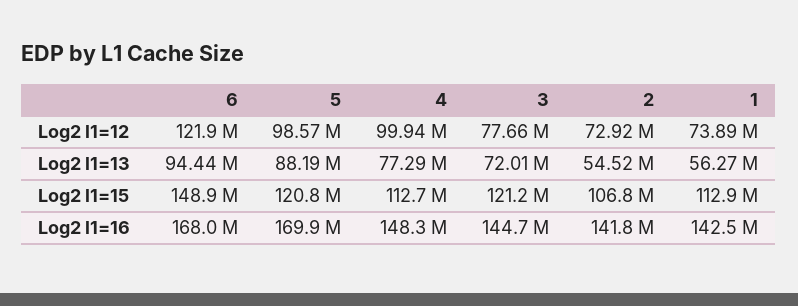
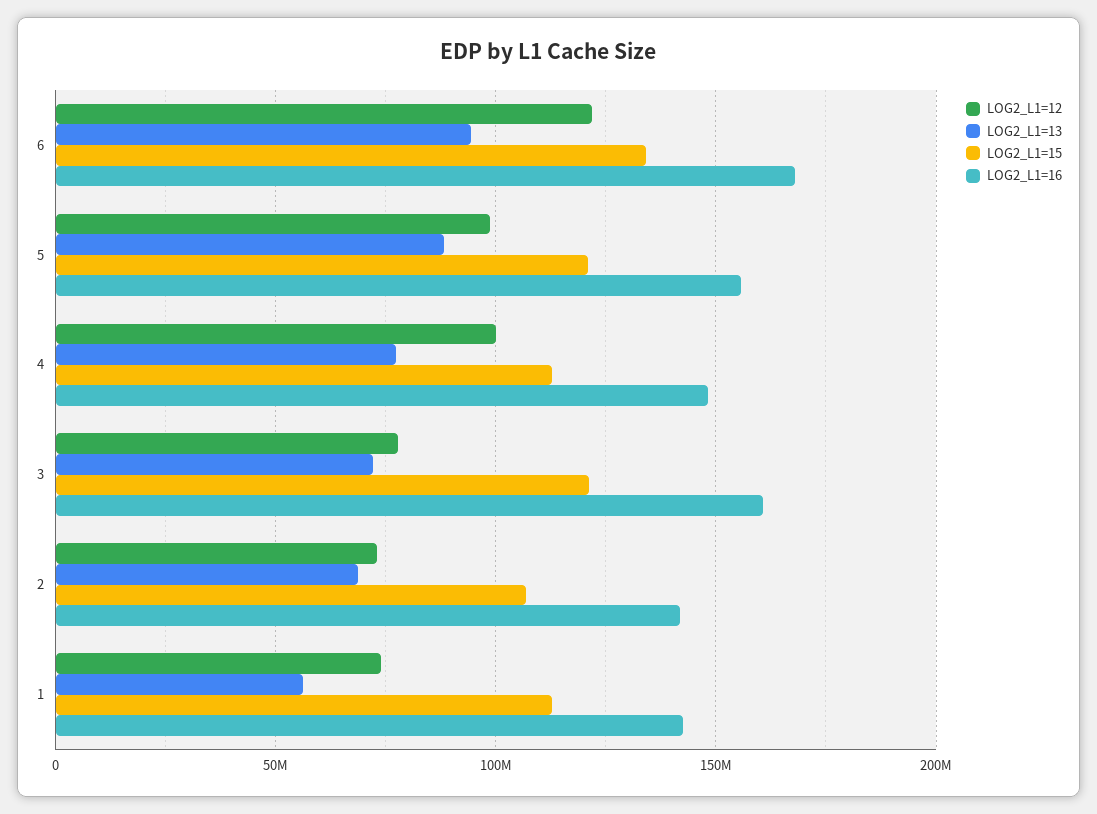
  {
    "Log2 l1=12": {
      "6": 121900000,
      "5": 98570000,
      "4": 99940000,
      "3": 77660000,
      "2": 72920000,
      "1": 73890000
    },
    "Log2 l1=13": {
      "6": 94440000,
      "5": 88190000,
      "4": 77290000,
      "3": 72010000,
-     "2": 54520000,
+     "2": 70000000,
      "1": 56270000
    },
    "Log2 l1=15": {
-     "6": 148900000,
+     "6": 135000000,
      "5": 120800000,
      "4": 112700000,
      "3": 121200000,
      "2": 106800000,
      "1": 112900000
    },
    "Log2 l1=16": {
      "6": 168000000,
-     "5": 169900000,
+     "5": 155000000,
      "4": 148300000,
-     "3": 144700000,
+     "3": 160000000,
      "2": 141800000,
      "1": 142500000
    }
  }

